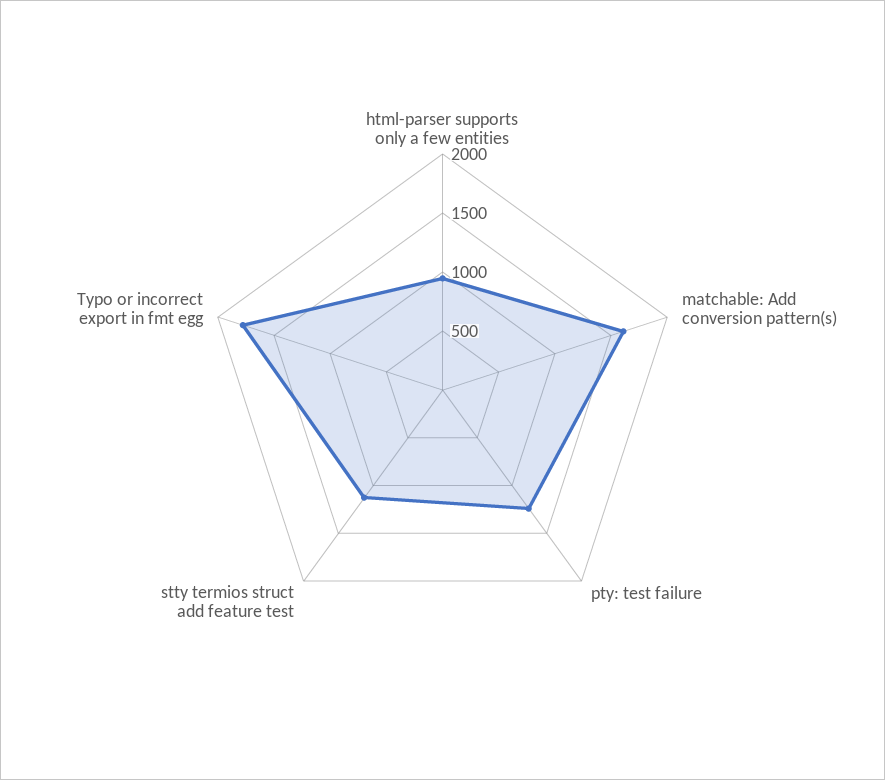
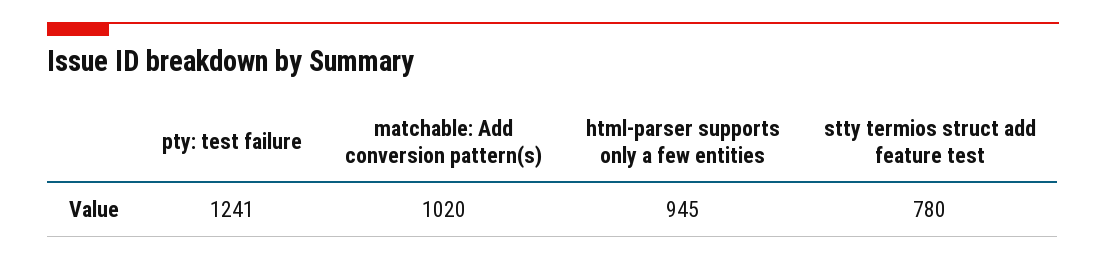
  {
    "html-parser supports only a few entities": 945,
-   "matchable: Add conversion pattern(s)": 1600,
+   "matchable: Add conversion pattern(s)": 1020,
    "pty: test failure": 1241,
-   "stty termios struct add feature test": 1100,
+   "stty termios struct add feature test": 780
-   "Typo or incorrect export in fmt egg": 1800
  }

